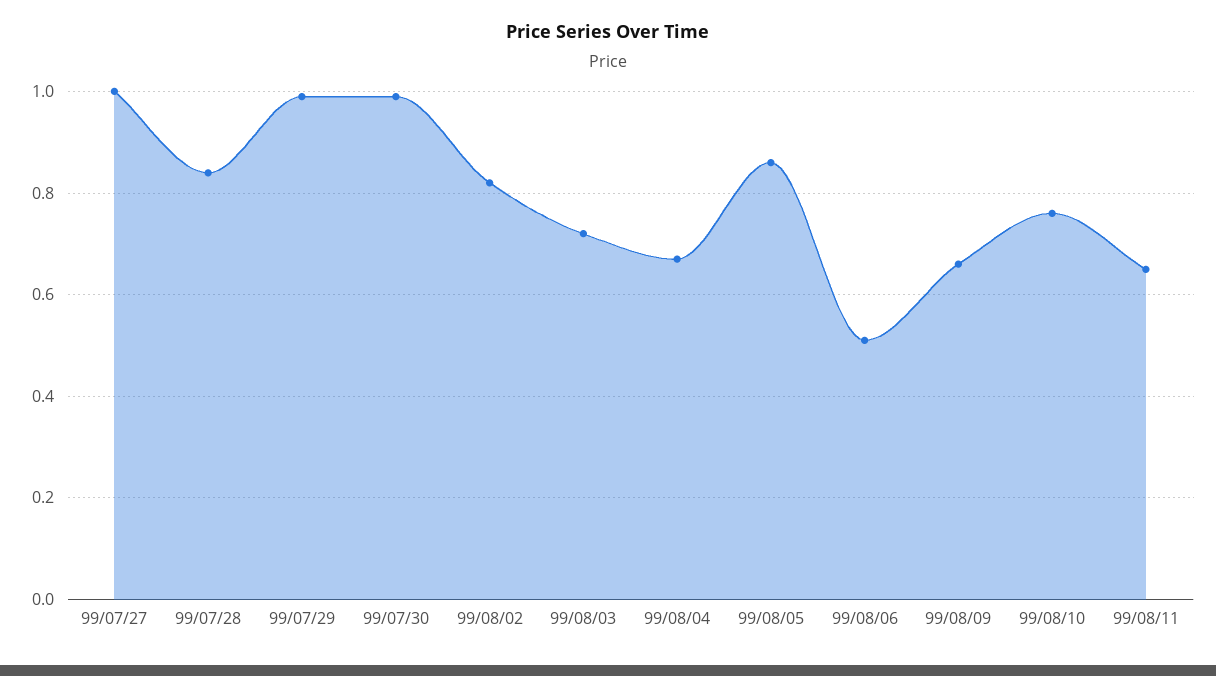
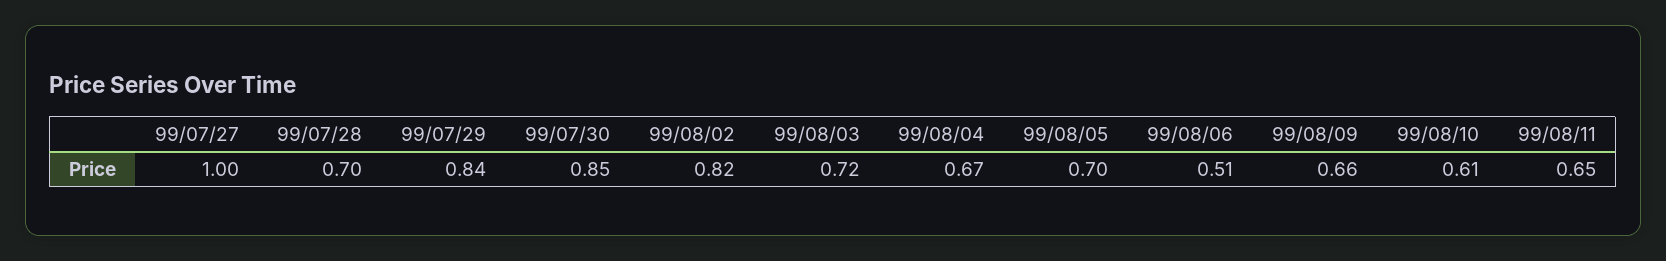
  {
    "99/07/27": 1,
-   "99/07/28": 0.85,
+   "99/07/28": 0.7,
-   "99/07/29": 1,
+   "99/07/29": 0.84,
-   "99/07/30": 1,
+   "99/07/30": 0.85,
    "99/08/02": 0.82,
    "99/08/03": 0.72,
    "99/08/04": 0.67,
-   "99/08/05": 0.85,
+   "99/08/05": 0.7,
    "99/08/06": 0.51,
    "99/08/09": 0.66,
-   "99/08/10": 0.75,
+   "99/08/10": 0.61,
    "99/08/11": 0.65
  }

